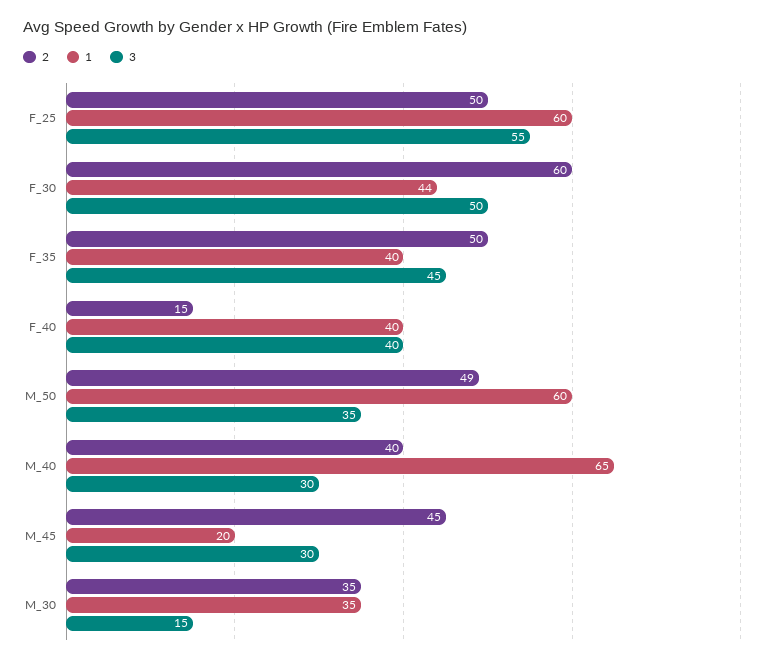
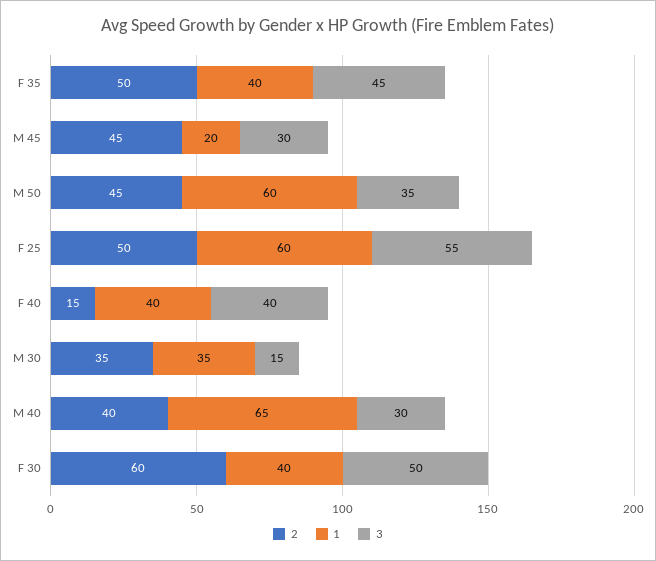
  {
    "2": {
      "F_25": 50,
      "F_30": 60,
      "F_35": 50,
      "F_40": 15,
-     "M_50": 49,
+     "M_50": 45,
      "M_40": 40,
      "M_45": 45,
      "M_30": 35
    },
    "1": {
      "F_25": 60,
-     "F_30": 44,
+     "F_30": 40,
      "F_35": 40,
      "F_40": 40,
      "M_50": 60,
      "M_40": 65,
      "M_45": 20,
      "M_30": 35
    },
    "3": {
      "F_25": 55,
      "F_30": 50,
      "F_35": 45,
      "F_40": 40,
      "M_50": 35,
      "M_40": 30,
      "M_45": 30,
      "M_30": 15
    }
  }

